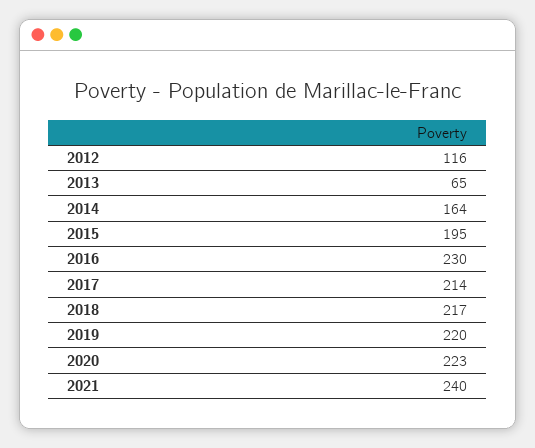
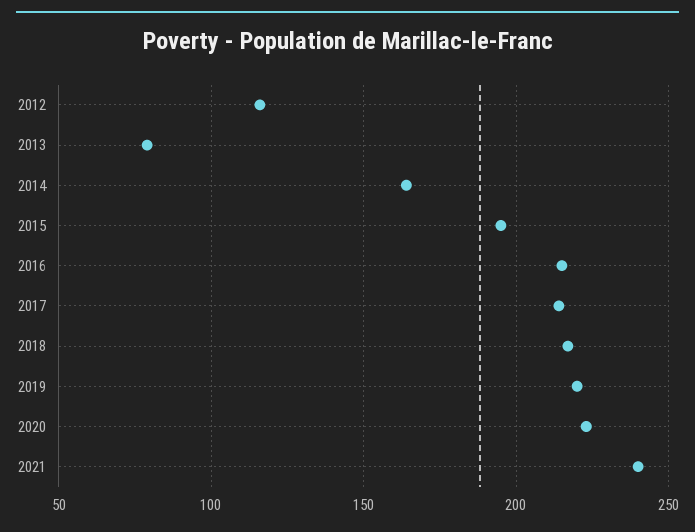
  {
    "2012": 116,
-   "2013": 65,
+   "2013": 80,
    "2014": 164,
    "2015": 195,
-   "2016": 230,
+   "2016": 215,
    "2017": 214,
    "2018": 217,
    "2019": 220,
    "2020": 223,
    "2021": 240
  }

